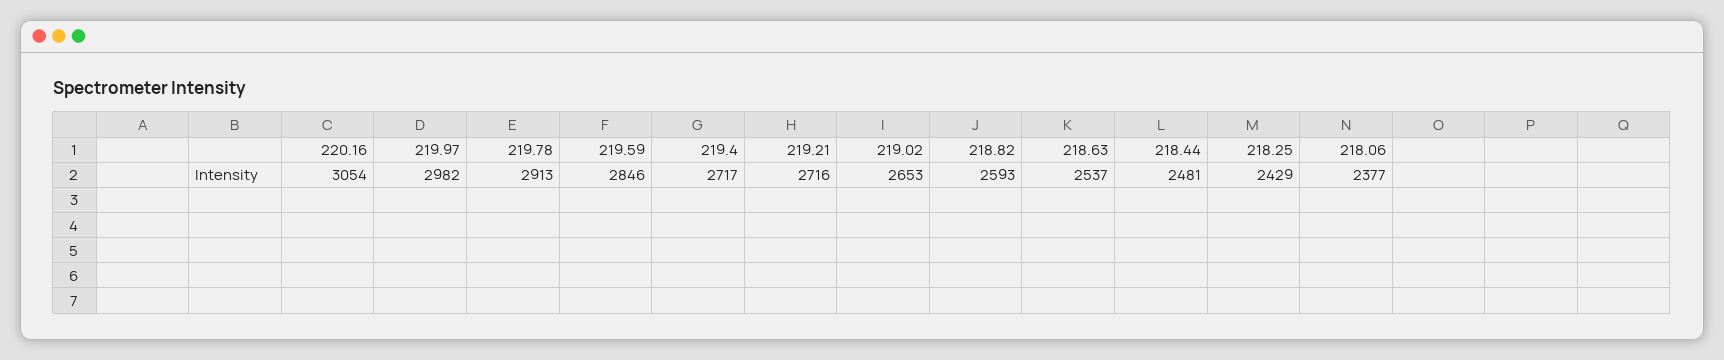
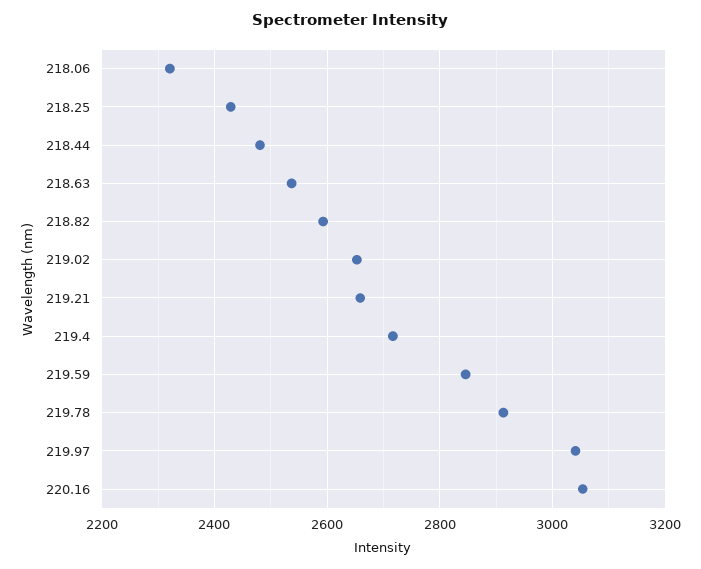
  {
    "220.16": 3054,
-   "219.97": 2982,
+   "219.97": 3040,
    "219.78": 2913,
    "219.59": 2846,
    "219.4": 2717,
-   "219.21": 2716,
+   "219.21": 2660,
    "219.02": 2653,
    "218.82": 2593,
    "218.63": 2537,
    "218.44": 2481,
    "218.25": 2429,
-   "218.06": 2377
+   "218.06": 2320
  }

